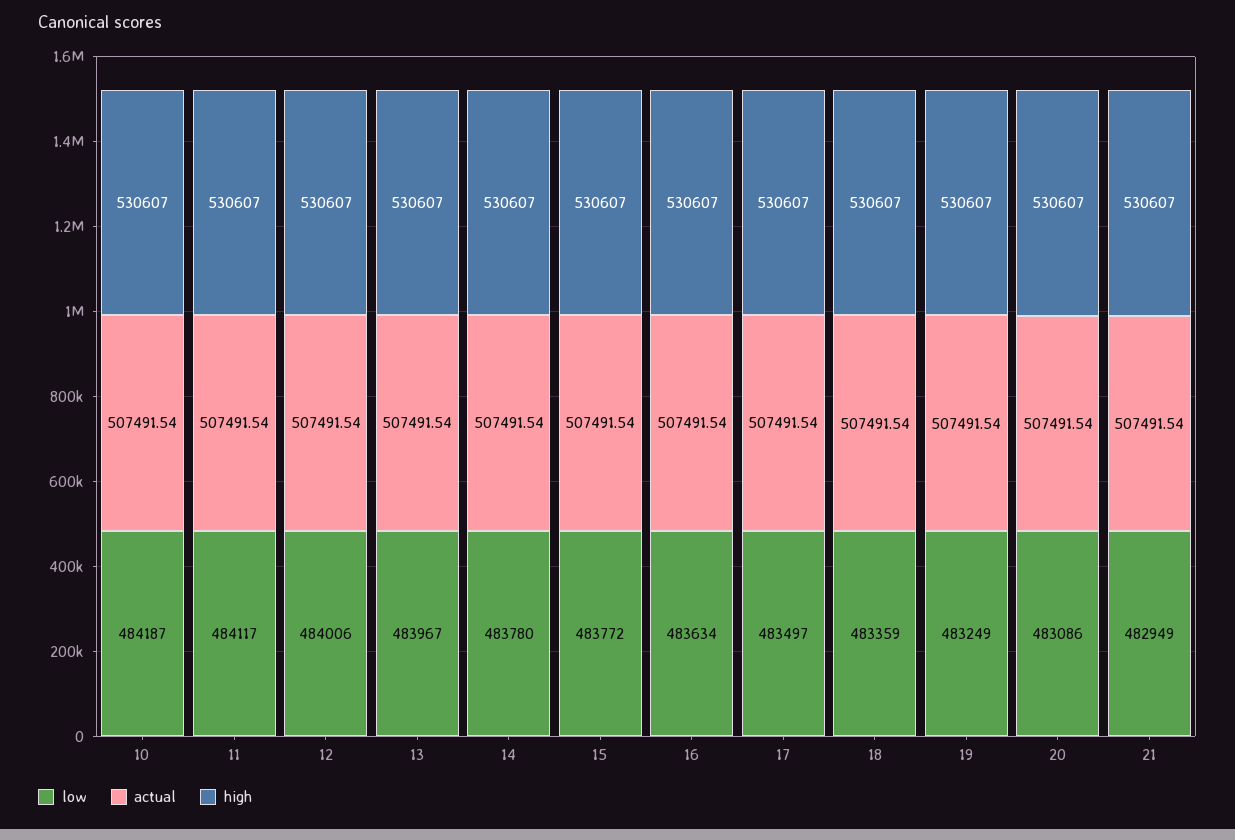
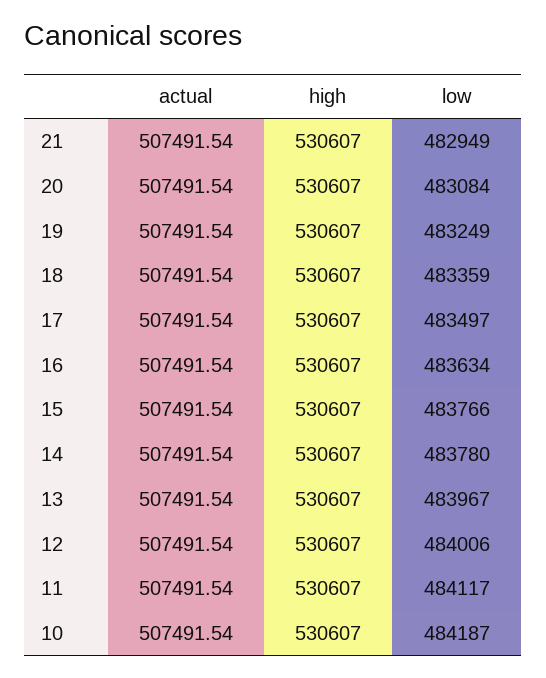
  {
    "low": {
      "10": 484187,
      "11": 484117,
      "12": 484006,
      "13": 483967,
      "14": 483780,
-     "15": 483772,
+     "15": 483766,
      "16": 483634,
      "17": 483497,
      "18": 483359,
      "19": 483249,
-     "20": 483086,
+     "20": 483084,
      "21": 482949
    },
    "actual": {
      "10": 507491.54,
      "11": 507491.54,
      "12": 507491.54,
      "13": 507491.54,
      "14": 507491.54,
      "15": 507491.54,
      "16": 507491.54,
      "17": 507491.54,
      "18": 507491.54,
      "19": 507491.54,
      "20": 507491.54,
      "21": 507491.54
    },
    "high": {
      "10": 530607,
      "11": 530607,
      "12": 530607,
      "13": 530607,
      "14": 530607,
      "15": 530607,
      "16": 530607,
      "17": 530607,
      "18": 530607,
      "19": 530607,
      "20": 530607,
      "21": 530607
    }
  }

